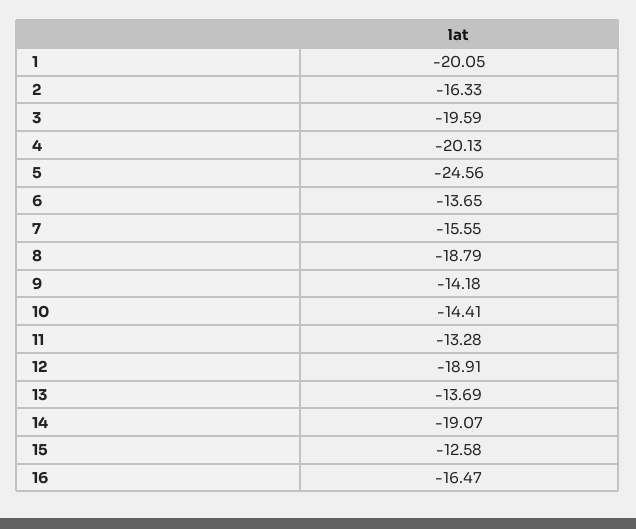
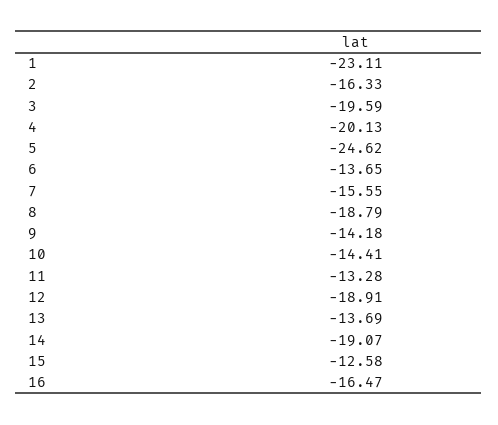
  {
-   "1": -20.05,
+   "1": -23.11,
    "2": -16.33,
    "3": -19.59,
    "4": -20.13,
-   "5": -24.56,
+   "5": -24.62,
    "6": -13.65,
    "7": -15.55,
    "8": -18.79,
    "9": -14.18,
    "10": -14.41,
    "11": -13.28,
    "12": -18.91,
    "13": -13.69,
    "14": -19.07,
    "15": -12.58,
    "16": -16.47
  }

